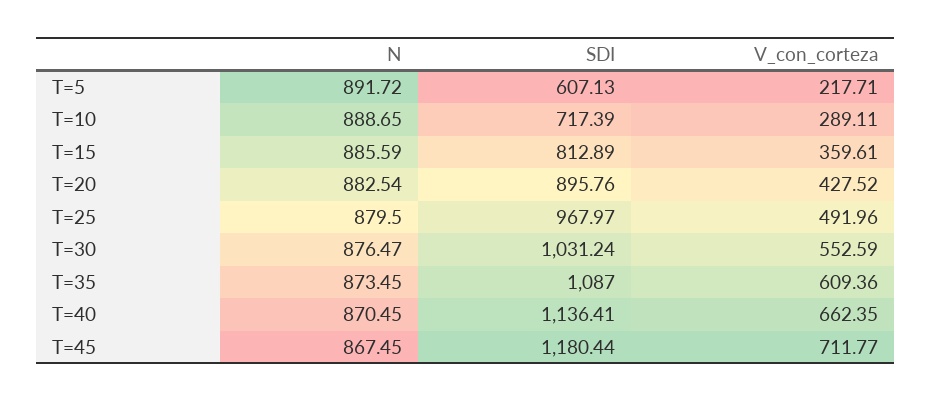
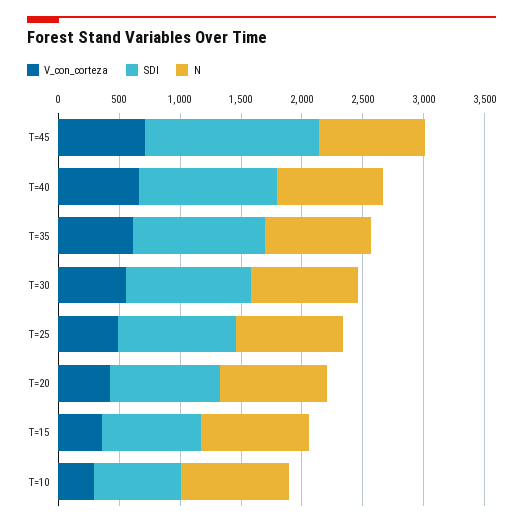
  {
    "N": {
-     "T=5": 891.72,
      "T=10": 888.65,
      "T=15": 885.59,
      "T=20": 882.54,
      "T=25": 879.5,
      "T=30": 876.47,
      "T=35": 873.45,
      "T=40": 870.45,
      "T=45": 867.45
    },
    "SDI": {
-     "T=5": 607.13,
      "T=10": 717.39,
      "T=15": 812.89,
      "T=20": 895.76,
      "T=25": 967.97,
      "T=30": 1031.24,
      "T=35": 1087,
      "T=40": 1136.41,
-     "T=45": 1180.44
+     "T=45": 1400
    },
    "V_con_corteza": {
-     "T=5": 217.71,
      "T=10": 289.11,
      "T=15": 359.61,
      "T=20": 427.52,
      "T=25": 491.96,
      "T=30": 552.59,
      "T=35": 609.36,
      "T=40": 662.35,
      "T=45": 711.77
    }
  }

